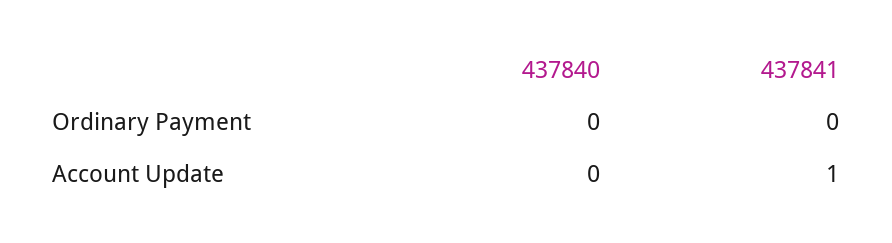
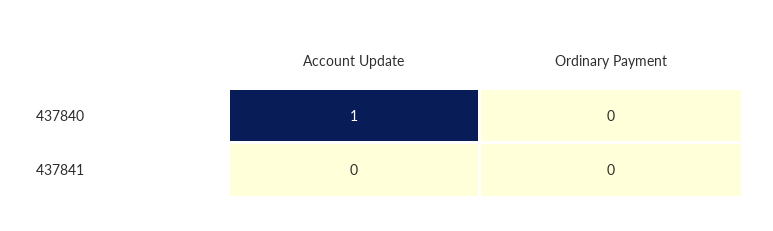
  {
    "437840": {
      "Ordinary Payment": 0,
-     "Account Update": 0
+     "Account Update": 1
    },
    "437841": {
      "Ordinary Payment": 0,
-     "Account Update": 1
+     "Account Update": 0
    }
  }

